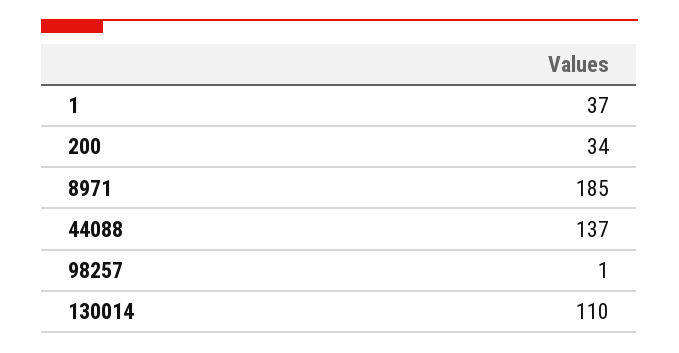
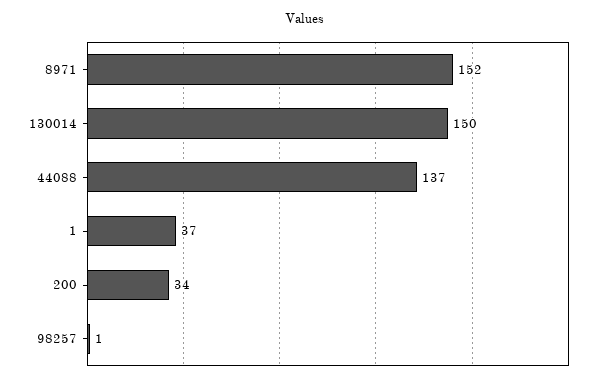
  {
    "1": 37,
    "200": 34,
-   "8971": 185,
+   "8971": 152,
    "44088": 137,
    "98257": 1,
-   "130014": 110
+   "130014": 150
  }

